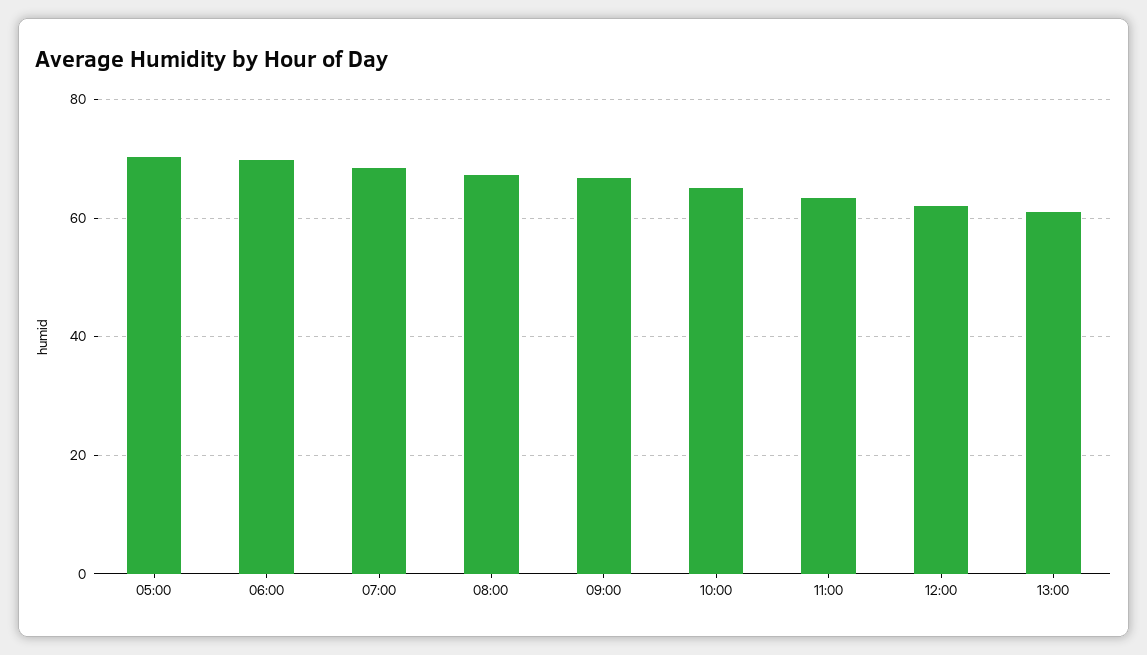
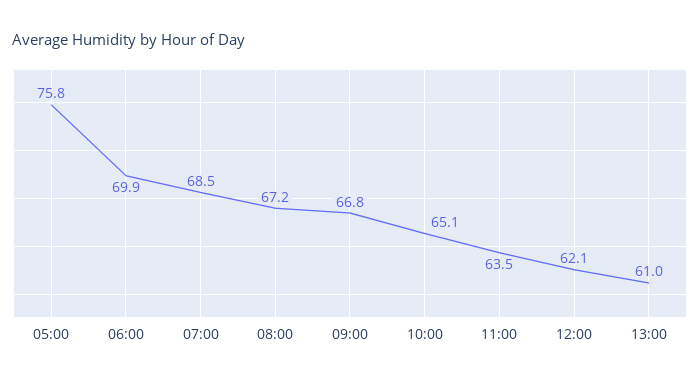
  {
-   "05:00": 70,
+   "05:00": 75.8,
    "06:00": 69.9,
    "07:00": 68.5,
    "08:00": 67.2,
    "09:00": 66.8,
    "10:00": 65.1,
    "11:00": 63.5,
    "12:00": 62.1,
    "13:00": 61
  }

